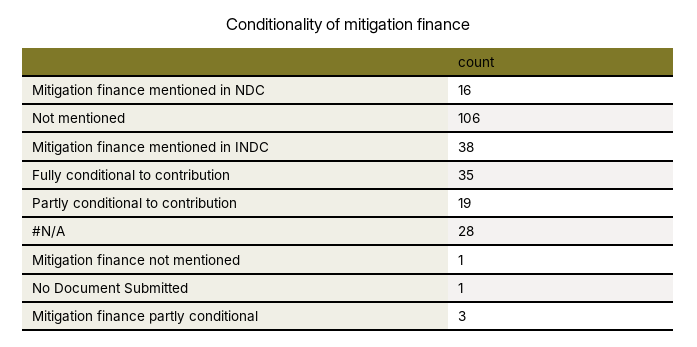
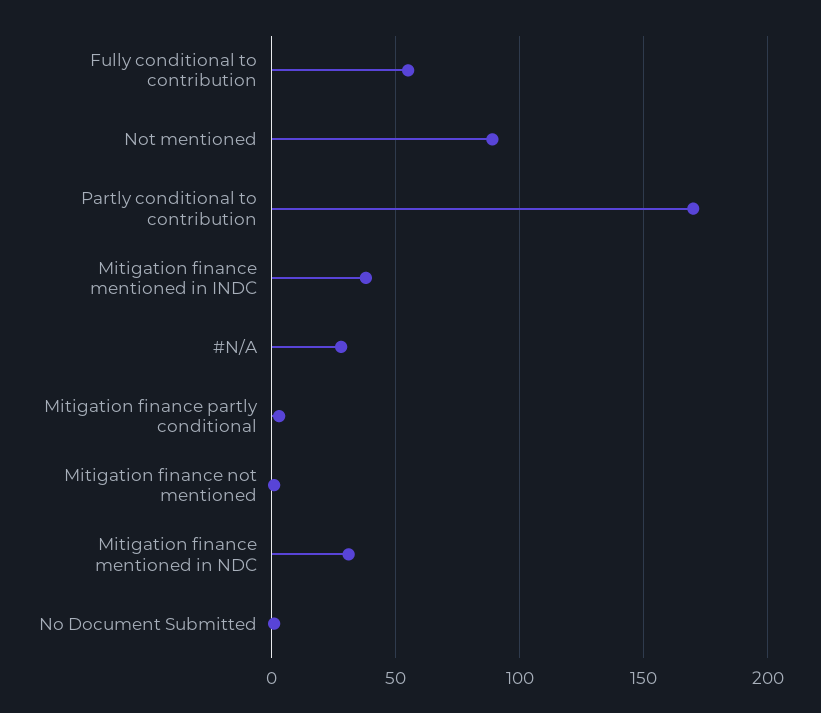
  {
-   "Mitigation finance mentioned in NDC": 16,
+   "Mitigation finance mentioned in NDC": 30,
-   "Not mentioned": 106,
+   "Not mentioned": 90,
    "Mitigation finance mentioned in INDC": 38,
-   "Fully conditional to contribution": 35,
+   "Fully conditional to contribution": 55,
-   "Partly conditional to contribution": 19,
+   "Partly conditional to contribution": 170,
    "#N/A": 28,
    "Mitigation finance not mentioned": 1,
    "No Document Submitted": 1,
    "Mitigation finance partly conditional": 3
  }

